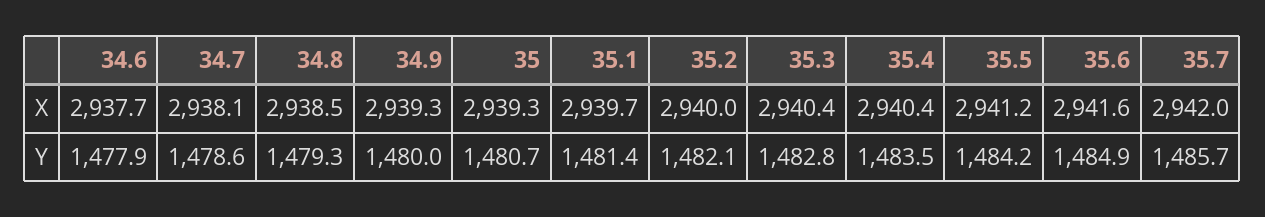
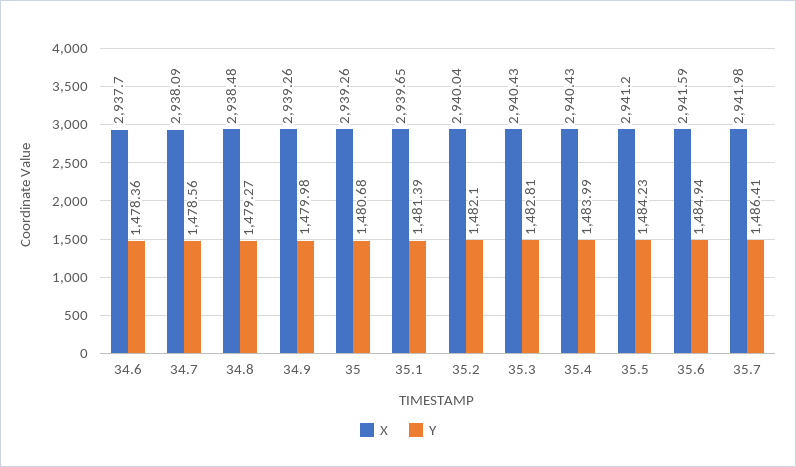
  {
    "X": {
      "34.6": 2937.7,
      "34.7": 2938.09,
      "34.8": 2938.48,
      "34.9": 2939.26,
      "35": 2939.26,
      "35.1": 2939.65,
      "35.2": 2940.04,
      "35.3": 2940.43,
      "35.4": 2940.43,
      "35.5": 2941.2,
      "35.6": 2941.59,
      "35.7": 2941.98
    },
    "Y": {
-     "34.6": 1477.9,
+     "34.6": 1478.36,
      "34.7": 1478.56,
      "34.8": 1479.27,
      "34.9": 1479.98,
      "35": 1480.68,
      "35.1": 1481.39,
      "35.2": 1482.1,
      "35.3": 1482.81,
-     "35.4": 1483.5,
+     "35.4": 1483.99,
      "35.5": 1484.23,
      "35.6": 1484.94,
-     "35.7": 1485.7
+     "35.7": 1486.41
    }
  }

